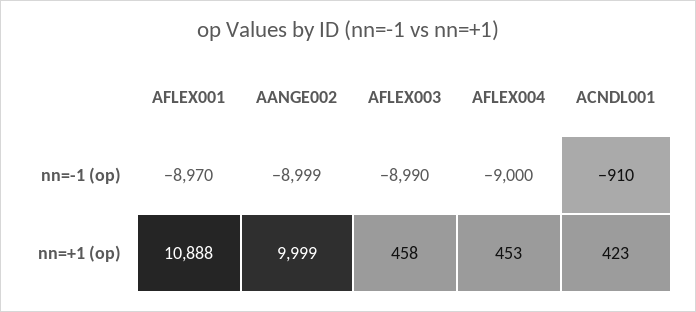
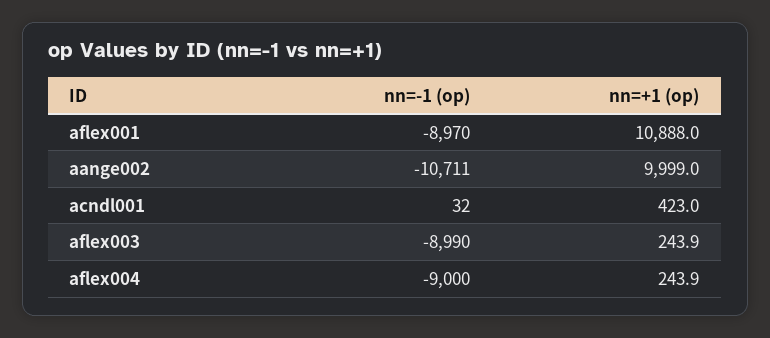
  {
    "AFLEX001": {
      "nn=-1 (op)": -8970,
      "nn=+1 (op)": 10888
    },
    "AANGE002": {
-     "nn=-1 (op)": -8999,
+     "nn=-1 (op)": -10711,
      "nn=+1 (op)": 9999
    },
    "AFLEX003": {
      "nn=-1 (op)": -8990,
-     "nn=+1 (op)": 458
+     "nn=+1 (op)": 243.9
    },
    "AFLEX004": {
      "nn=-1 (op)": -9000,
-     "nn=+1 (op)": 453
+     "nn=+1 (op)": 243.9
    },
    "ACNDL001": {
-     "nn=-1 (op)": -910,
+     "nn=-1 (op)": 32,
      "nn=+1 (op)": 423
    }
  }

